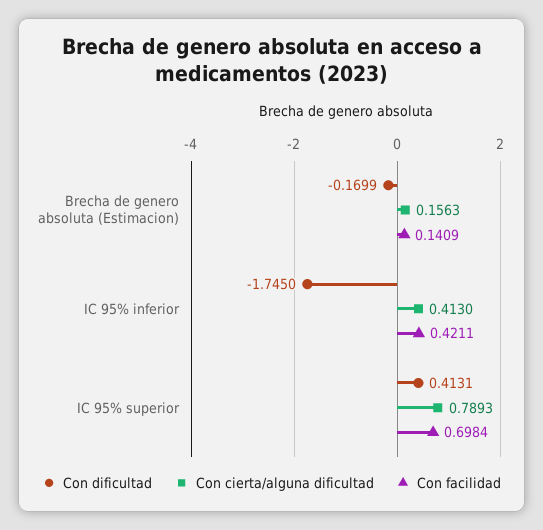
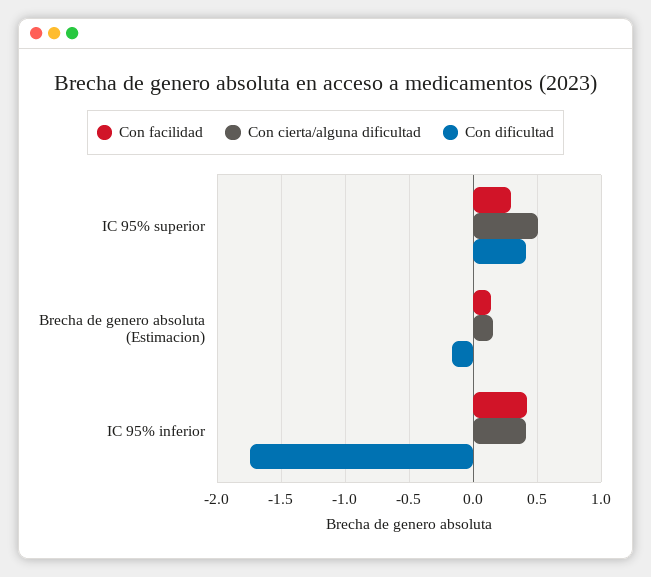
  {
    "Con dificultad": {
      "Brecha de genero absoluta (Estimacion)": -0.1699,
      "IC 95% inferior": -1.745,
      "IC 95% superior": 0.4131
    },
    "Con cierta/alguna dificultad": {
      "Brecha de genero absoluta (Estimacion)": 0.1563,
      "IC 95% inferior": 0.413,
-     "IC 95% superior": 0.7893
+     "IC 95% superior": 0.5
    },
    "Con facilidad": {
      "Brecha de genero absoluta (Estimacion)": 0.1409,
      "IC 95% inferior": 0.4211,
-     "IC 95% superior": 0.6984
+     "IC 95% superior": 0.3
    }
  }

